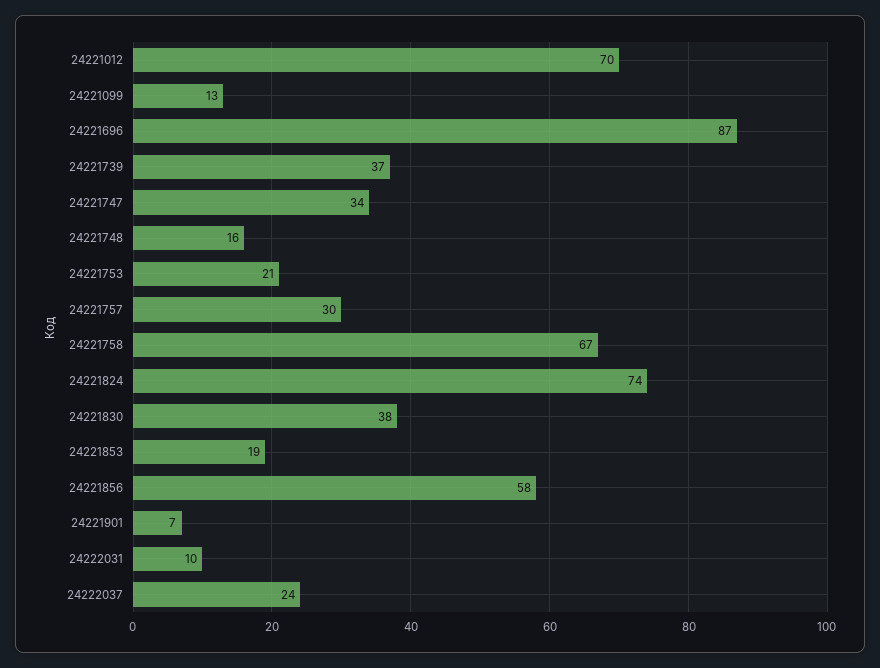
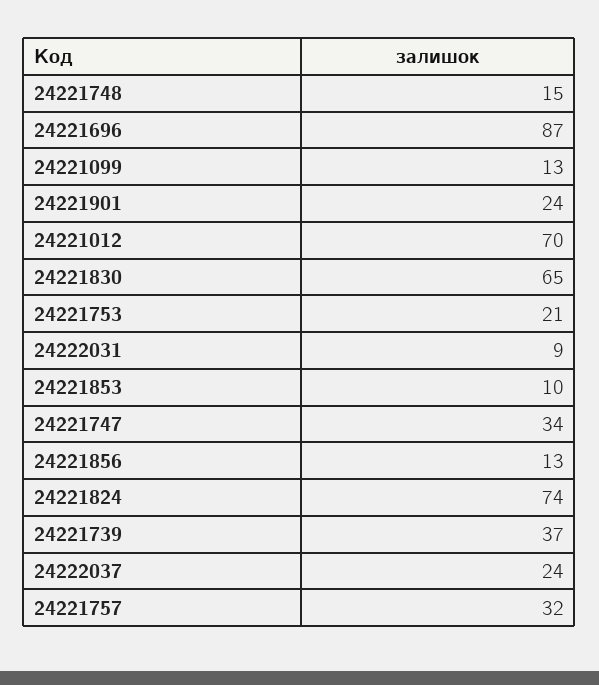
  {
    "24221012": 70,
    "24221099": 13,
    "24221696": 87,
    "24221739": 37,
    "24221747": 34,
-   "24221748": 16,
+   "24221748": 15,
    "24221753": 21,
-   "24221757": 30,
+   "24221757": 32,
-   "24221758": 67,
    "24221824": 74,
-   "24221830": 38,
+   "24221830": 65,
-   "24221853": 19,
+   "24221853": 10,
-   "24221856": 58,
+   "24221856": 13,
-   "24221901": 7,
+   "24221901": 24,
-   "24222031": 10,
+   "24222031": 9,
    "24222037": 24
  }

